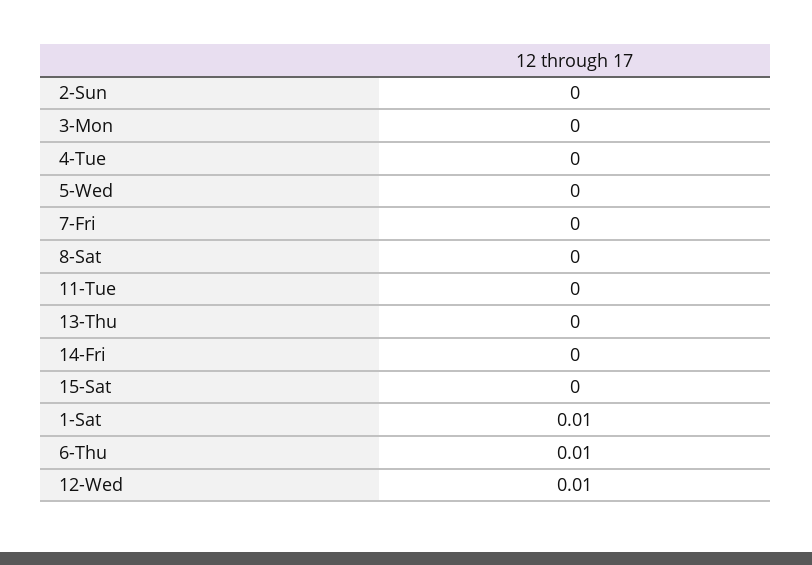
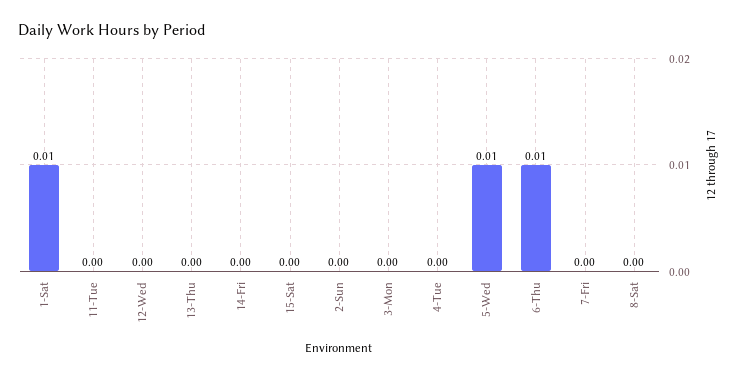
  {
    "2-Sun": 0,
    "3-Mon": 0,
    "4-Tue": 0,
-   "5-Wed": 0,
+   "5-Wed": 0.01,
    "7-Fri": 0,
    "8-Sat": 0,
    "11-Tue": 0,
    "13-Thu": 0,
    "14-Fri": 0,
    "15-Sat": 0,
    "1-Sat": 0.01,
    "6-Thu": 0.01,
-   "12-Wed": 0.01
+   "12-Wed": 0
  }

